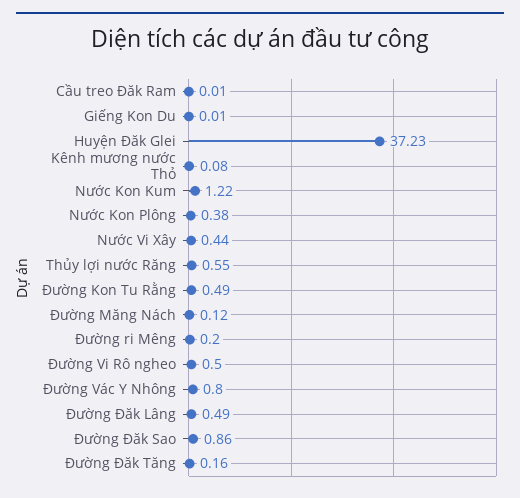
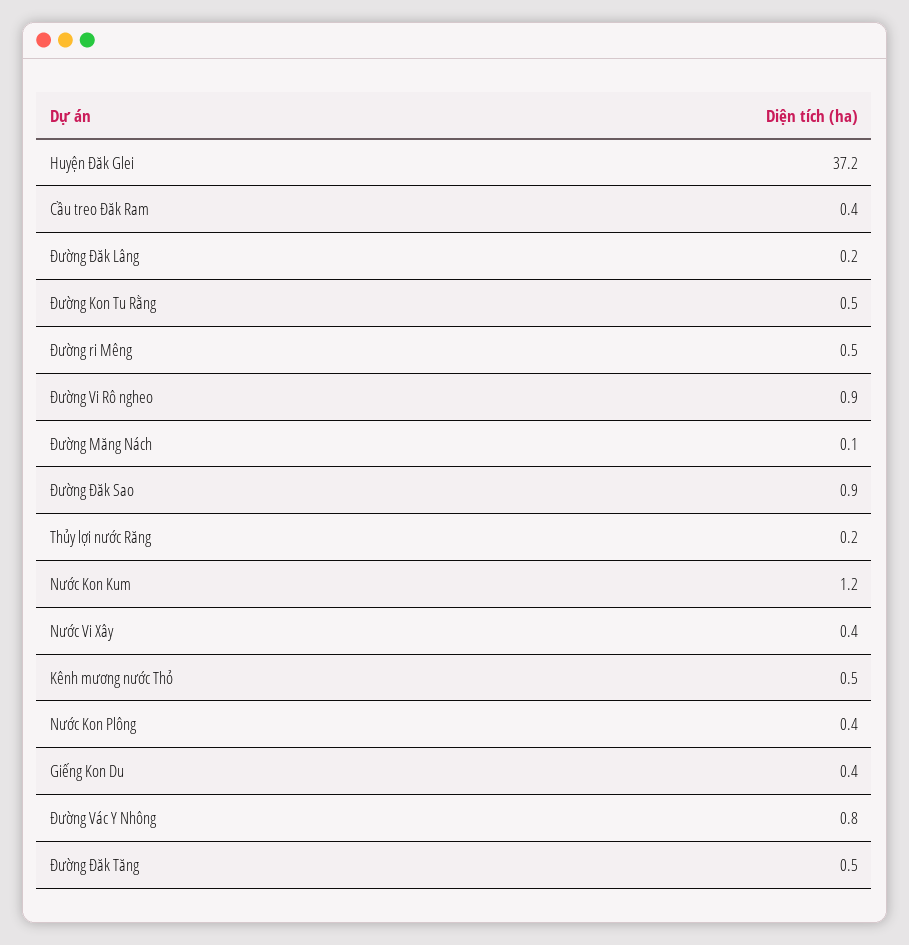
  {
-   "Cầu treo Đăk Ram": 0.01,
+   "Cầu treo Đăk Ram": 0.4,
-   "Giếng Kon Du": 0.01,
+   "Giếng Kon Du": 0.4,
    "Huyện Đăk Glei": 37.23,
-   "Kênh mương nước Thỏ": 0.08,
+   "Kênh mương nước Thỏ": 0.5,
    "Nước Kon Kum": 1.22,
    "Nước Kon Plông": 0.38,
    "Nước Vi Xây": 0.44,
-   "Thủy lợi nước Răng": 0.55,
+   "Thủy lợi nước Răng": 0.2,
    "Đường Kon Tu Rằng": 0.49,
    "Đường Măng Nách": 0.12,
-   "Đường ri Mêng": 0.2,
+   "Đường ri Mêng": 0.5,
-   "Đường Vi Rô ngheo": 0.5,
+   "Đường Vi Rô ngheo": 0.9,
    "Đường Vác Y Nhông": 0.8,
-   "Đường Đăk Lâng": 0.49,
+   "Đường Đăk Lâng": 0.2,
    "Đường Đăk Sao": 0.86,
-   "Đường Đăk Tăng": 0.16
+   "Đường Đăk Tăng": 0.5
  }

